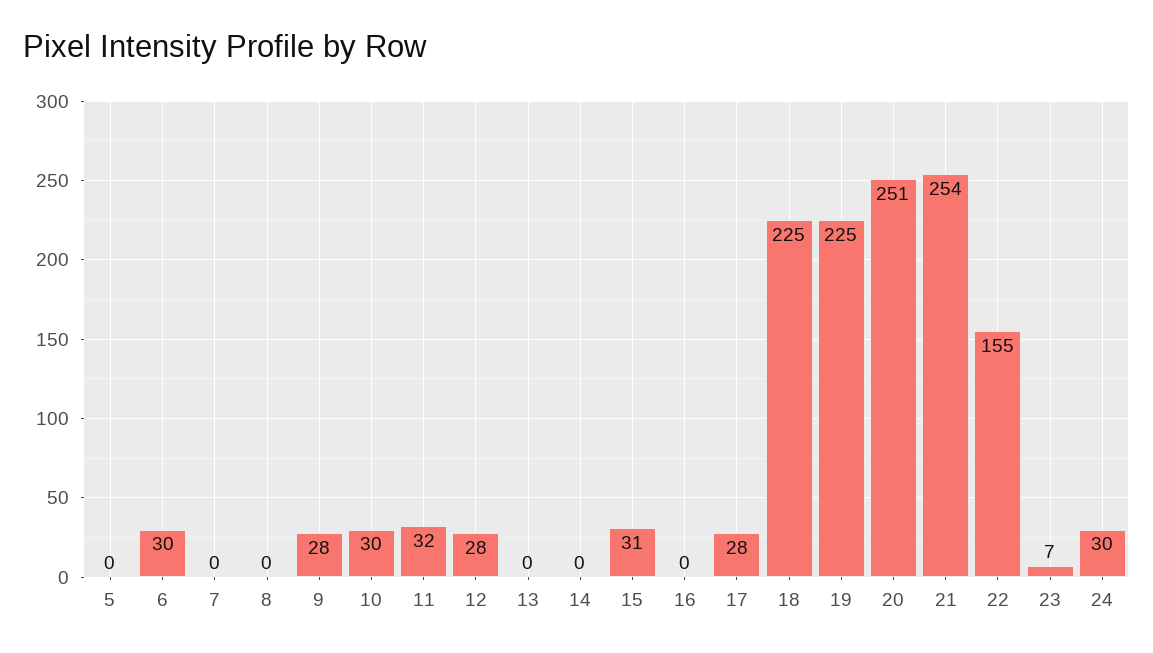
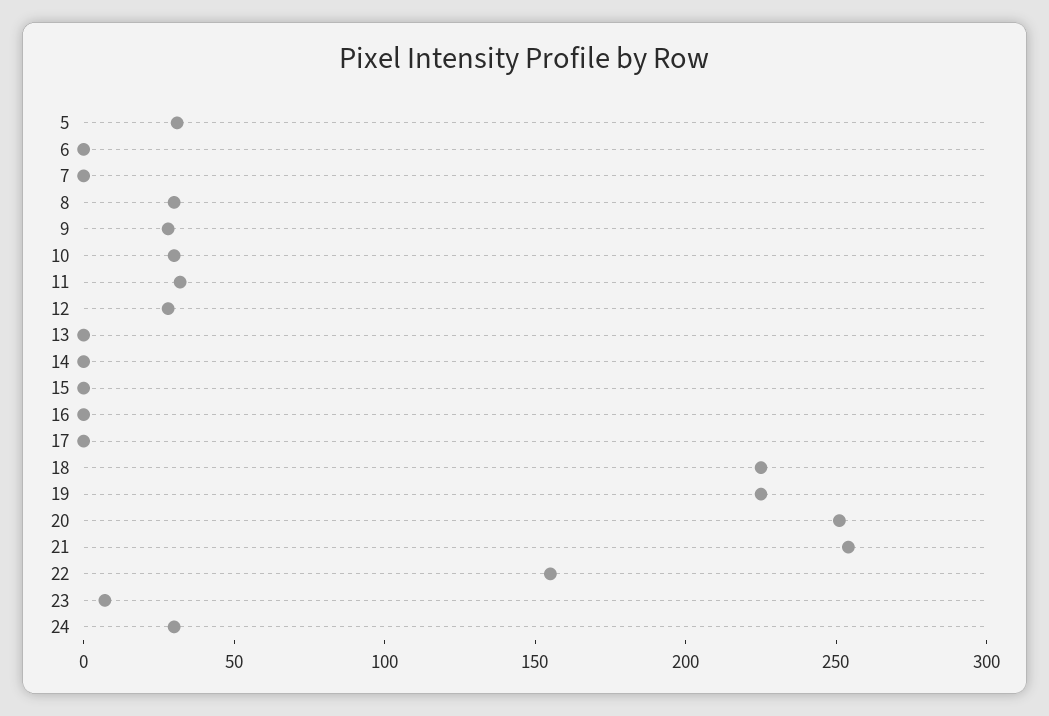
  {
-   "5": 0,
+   "5": 30,
-   "6": 30,
+   "6": 0,
    "7": 0,
-   "8": 0,
+   "8": 30,
    "9": 28,
    "10": 30,
    "11": 32,
    "12": 28,
    "13": 0,
    "14": 0,
-   "15": 31,
+   "15": 0,
    "16": 0,
-   "17": 28,
+   "17": 0,
    "18": 225,
    "19": 225,
    "20": 251,
    "21": 254,
    "22": 155,
    "23": 7,
    "24": 30
  }

